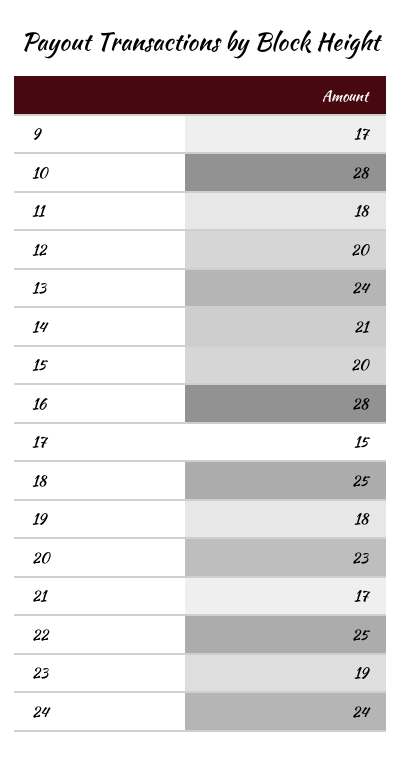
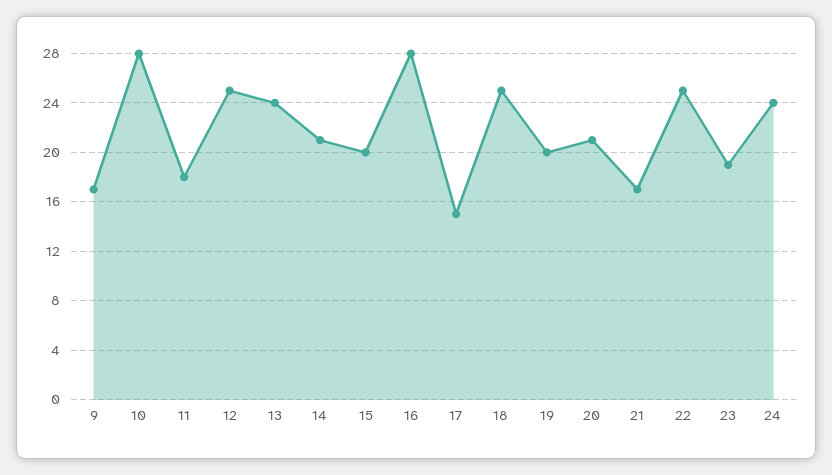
  {
    "9": 17,
    "10": 28,
    "11": 18,
-   "12": 20,
+   "12": 25,
    "13": 24,
    "14": 21,
    "15": 20,
    "16": 28,
    "17": 15,
    "18": 25,
-   "19": 18,
+   "19": 20,
-   "20": 23,
+   "20": 21,
    "21": 17,
    "22": 25,
    "23": 19,
    "24": 24
  }

